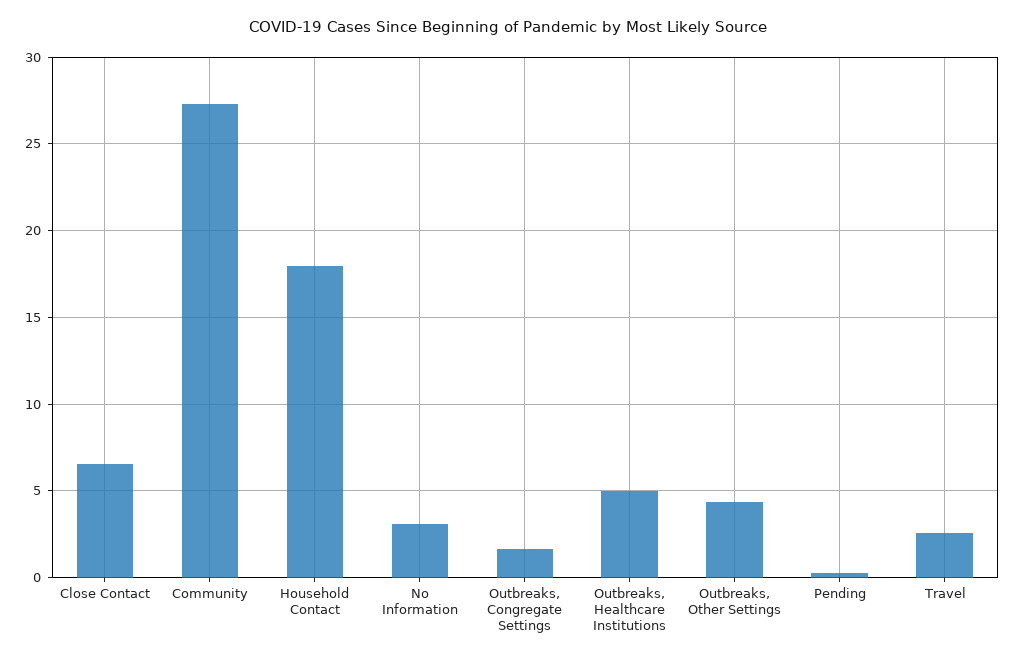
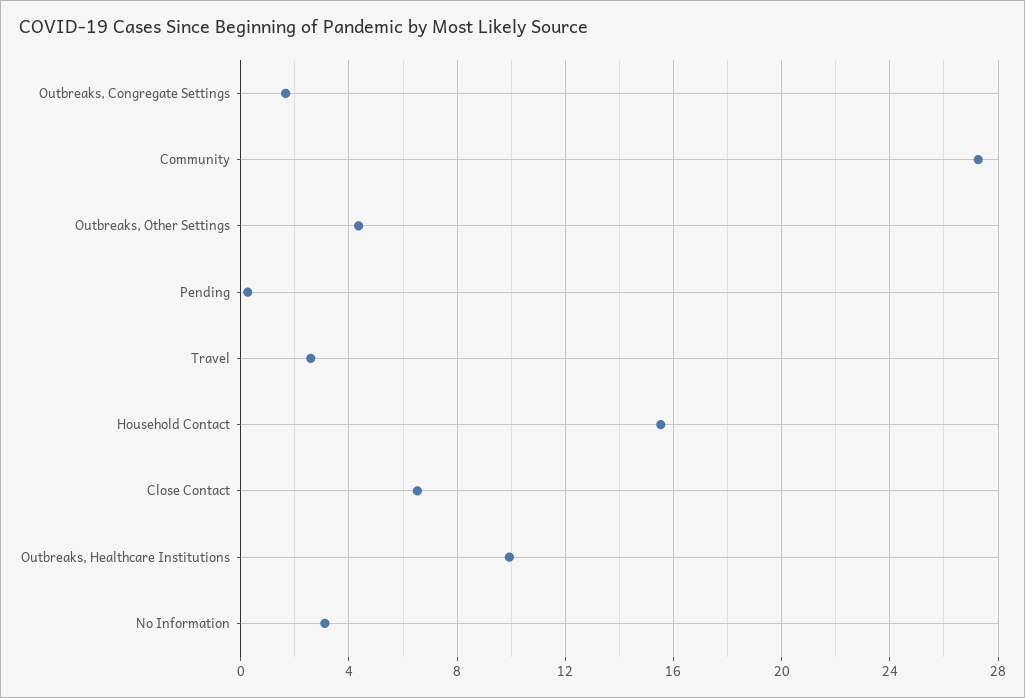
  {
    "Close Contact": 6.5,
    "Community": 27.5,
-   "Household Contact": 18,
+   "Household Contact": 15.5,
    "No Information": 3,
    "Outbreaks, Congregate Settings": 1.5,
-   "Outbreaks, Healthcare Institutions": 5,
+   "Outbreaks, Healthcare Institutions": 10,
    "Outbreaks, Other Settings": 4.5,
    "Pending": 0.5,
    "Travel": 2.5
  }

